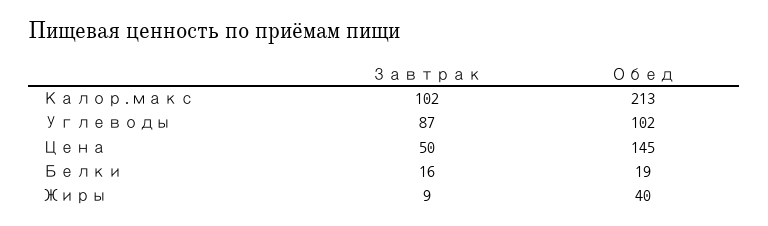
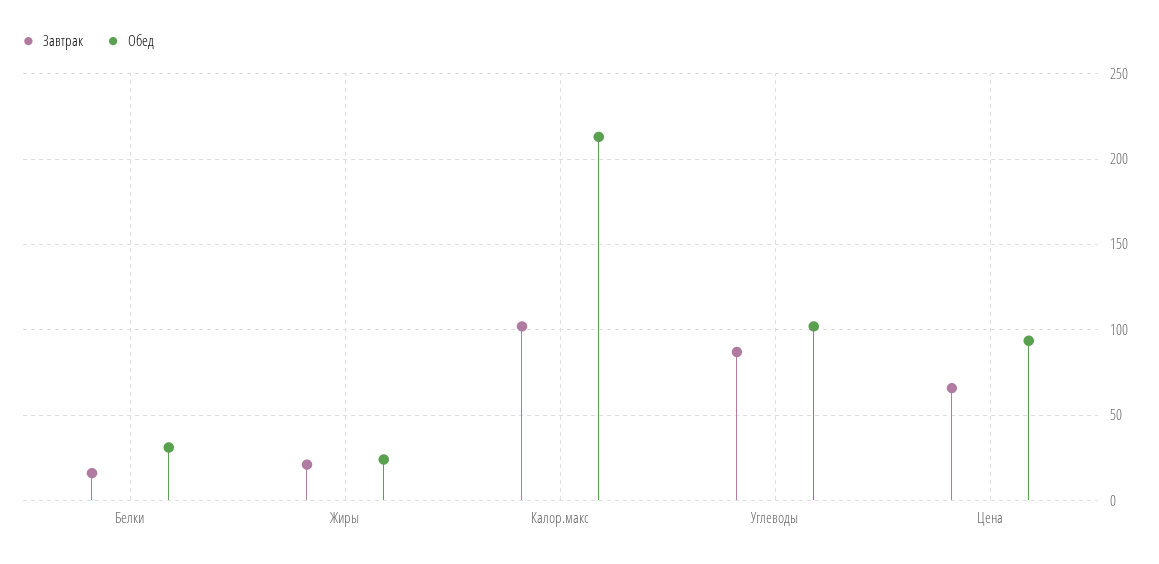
  {
    "Завтрак": {
      "Калор.макс": 102,
      "Углеводы": 87,
-     "Цена": 50,
+     "Цена": 65,
      "Белки": 16,
-     "Жиры": 9
+     "Жиры": 20
    },
    "Обед": {
      "Калор.макс": 213,
      "Углеводы": 102,
-     "Цена": 145,
+     "Цена": 95,
-     "Белки": 19,
+     "Белки": 30,
-     "Жиры": 40
+     "Жиры": 25
    }
  }

